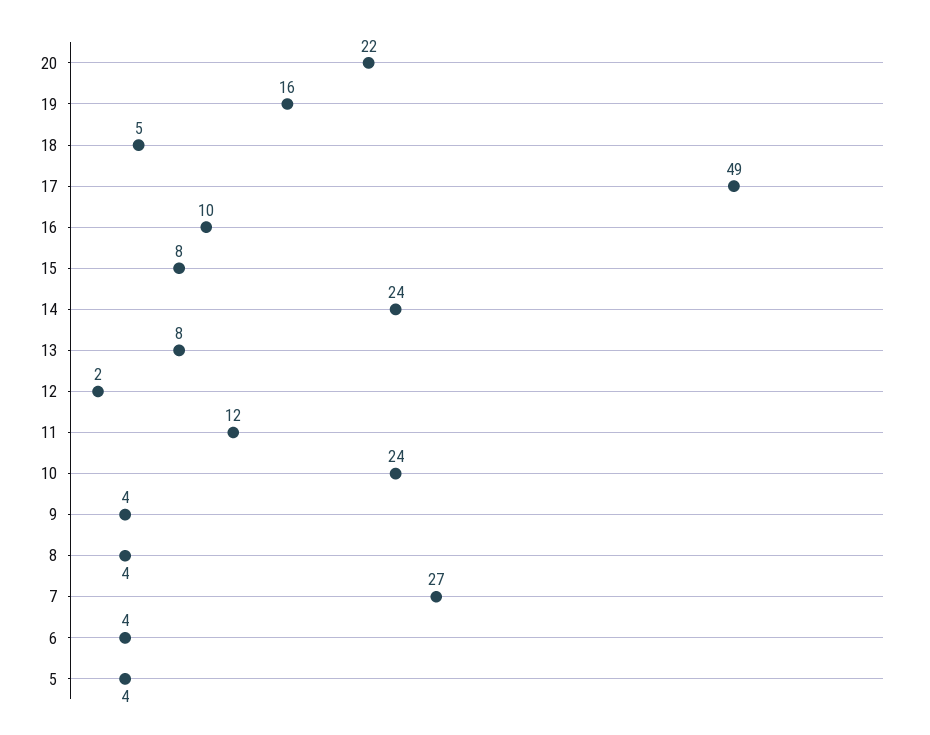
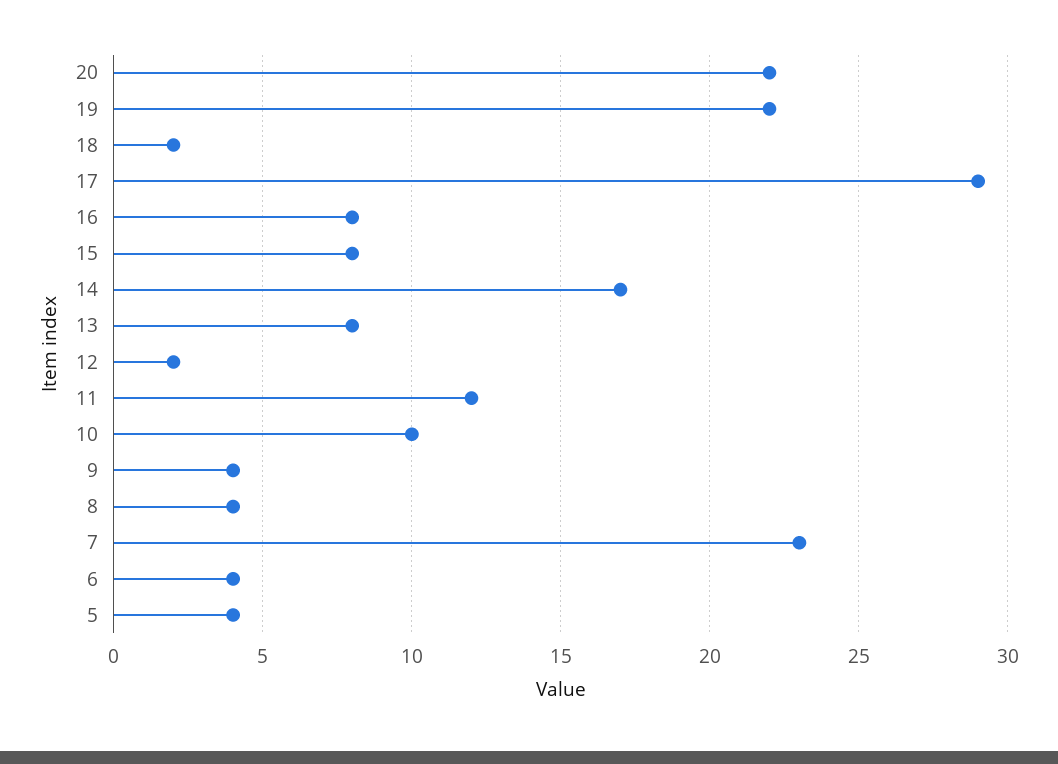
  {
    "20": 22,
-   "19": 16,
+   "19": 22,
-   "18": 5,
+   "18": 2,
-   "17": 49,
+   "17": 29,
-   "16": 10,
+   "16": 8,
    "15": 8,
-   "14": 24,
+   "14": 17,
    "13": 8,
    "12": 2,
    "11": 12,
-   "10": 24,
+   "10": 10,
    "9": 4,
    "8": 4,
-   "7": 27,
+   "7": 23,
    "6": 4,
    "5": 4
  }

